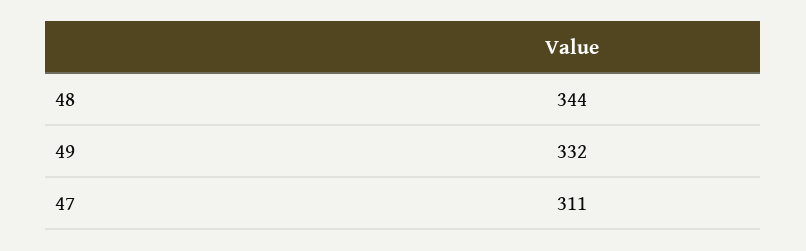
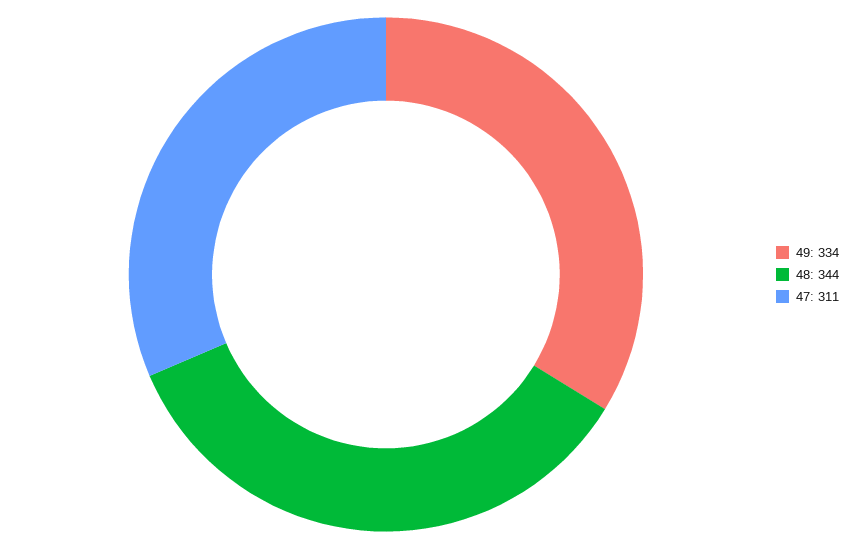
  {
    "48": 344,
-   "49": 332,
+   "49": 334,
    "47": 311
  }

